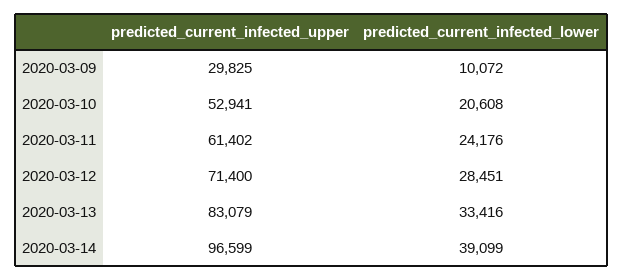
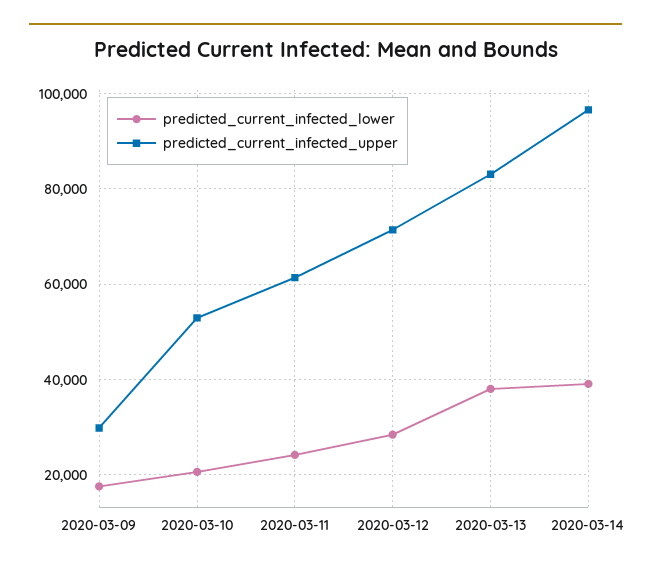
  {
    "predicted_current_infected_upper": {
      "2020-03-09": 29825,
      "2020-03-10": 52941,
      "2020-03-11": 61402,
      "2020-03-12": 71400,
      "2020-03-13": 83079,
      "2020-03-14": 96599
    },
    "predicted_current_infected_lower": {
-     "2020-03-09": 10072,
+     "2020-03-09": 18000,
      "2020-03-10": 20608,
      "2020-03-11": 24176,
      "2020-03-12": 28451,
-     "2020-03-13": 33416,
+     "2020-03-13": 38000,
      "2020-03-14": 39099
    }
  }

